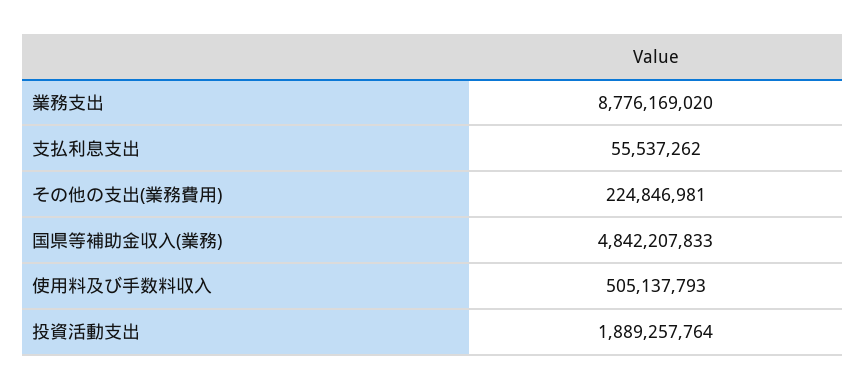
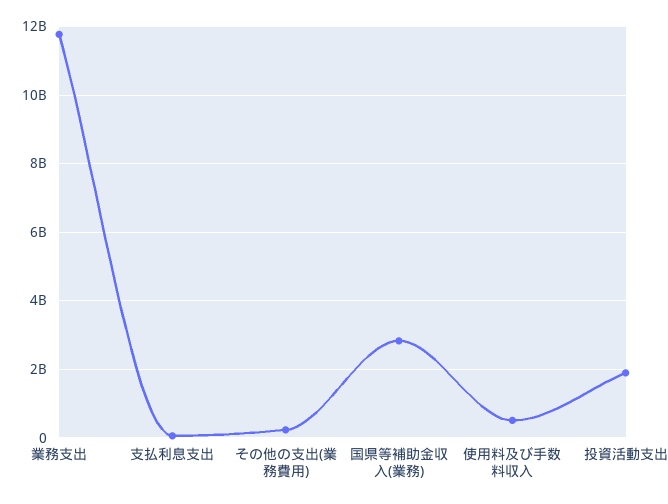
  {
-   "業務支出": 8776169020,
+   "業務支出": 11800000000,
    "支払利息支出": 55537262,
    "その他の支出(業務費用)": 224846981,
-   "国県等補助金収入(業務)": 4842207833,
+   "国県等補助金収入(業務)": 2800000000,
    "使用料及び手数料収入": 505137793,
    "投資活動支出": 1889257764
  }

